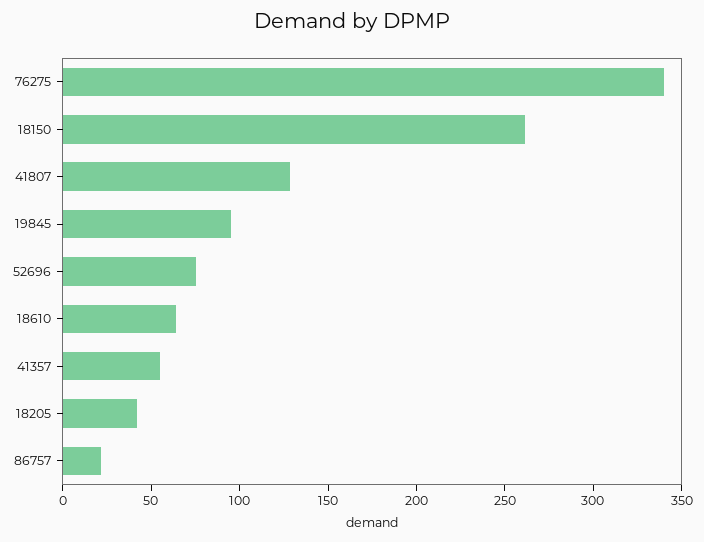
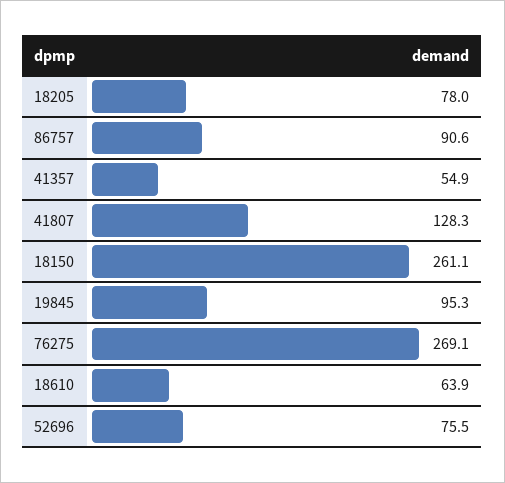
  {
-   "76275": 340,
+   "76275": 269.1,
    "18150": 261.1,
    "41807": 128.3,
    "19845": 95.3,
    "52696": 75.5,
    "18610": 63.9,
    "41357": 54.9,
-   "18205": 40,
+   "18205": 78,
-   "86757": 20
+   "86757": 90.6
  }

